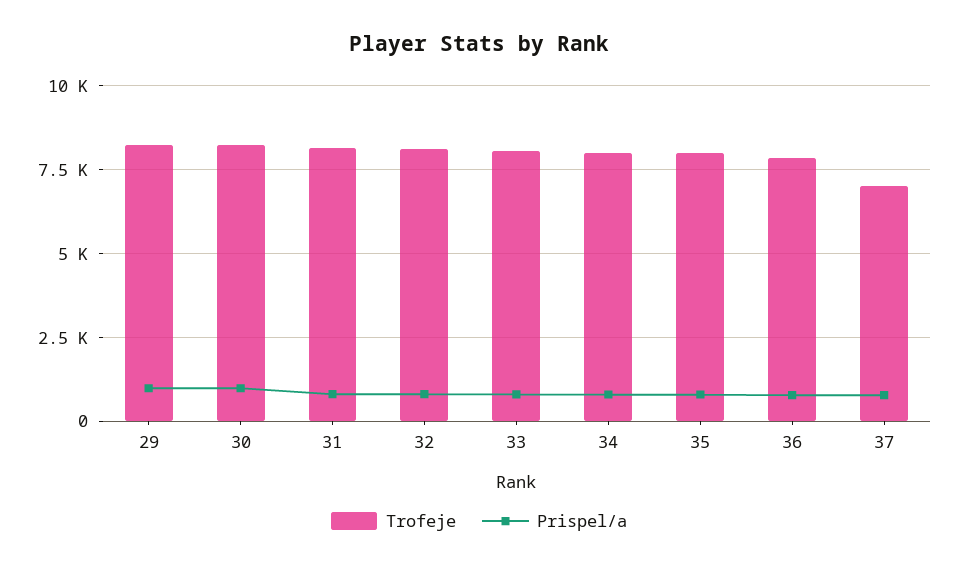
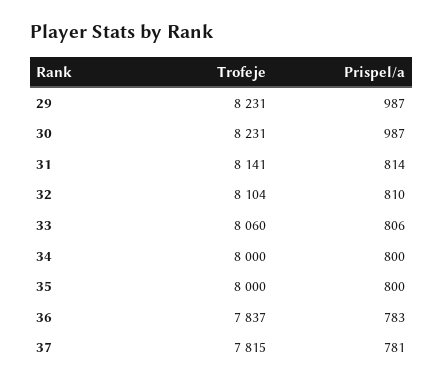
  {
    "Trofeje": {
      "29": 8231,
      "30": 8231,
      "31": 8141,
      "32": 8104,
      "33": 8060,
      "34": 8000,
      "35": 8000,
      "36": 7837,
-     "37": 7000
+     "37": 7815
    },
    "Prispel/a": {
      "29": 987,
      "30": 987,
      "31": 814,
      "32": 810,
      "33": 806,
      "34": 800,
      "35": 800,
      "36": 783,
      "37": 781
    }
  }

